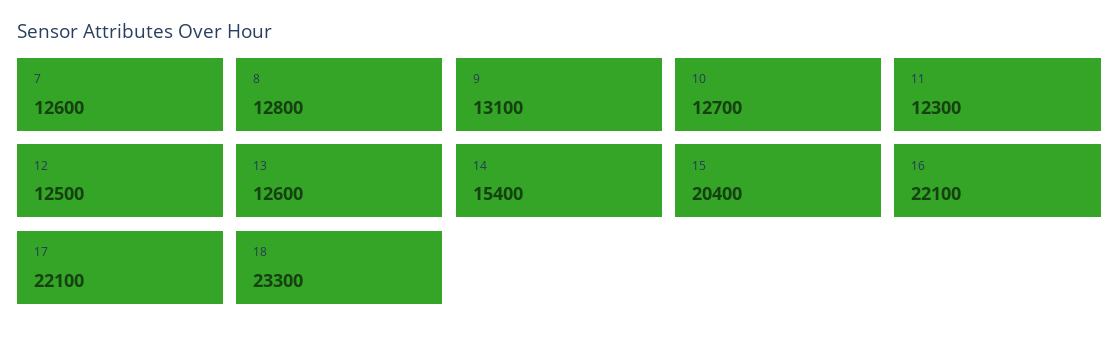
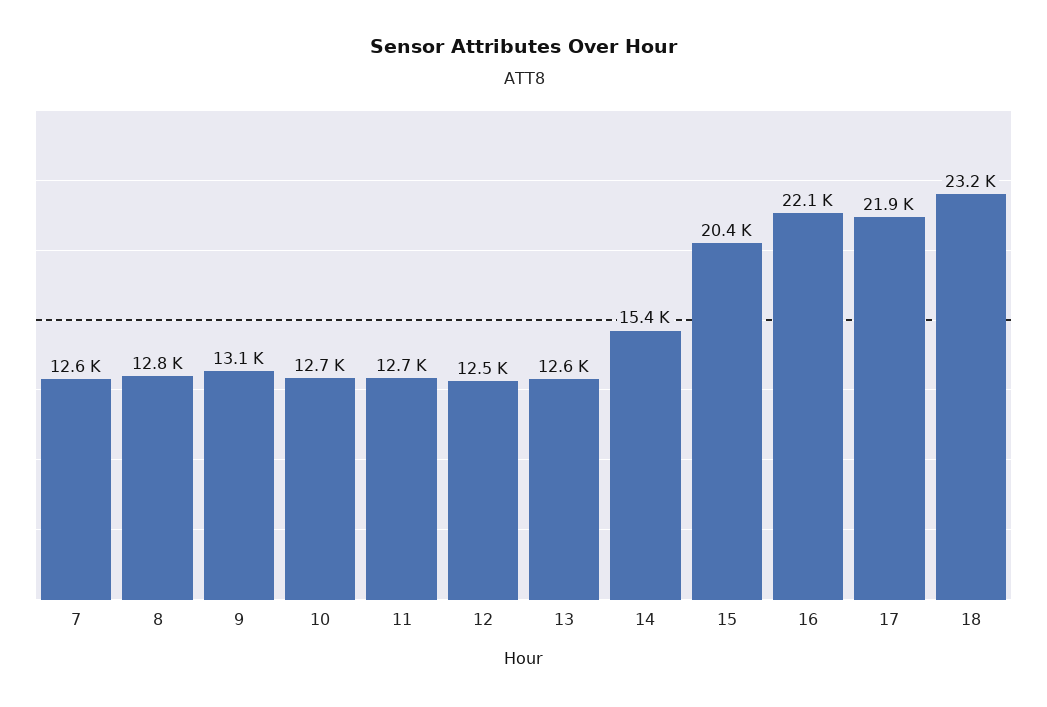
  {
    "7": 12600,
    "8": 12800,
    "9": 13100,
    "10": 12700,
-   "11": 12300,
+   "11": 12700,
    "12": 12500,
    "13": 12600,
    "14": 15400,
    "15": 20400,
    "16": 22100,
-   "17": 22100,
+   "17": 21900,
-   "18": 23300
+   "18": 23200
  }

